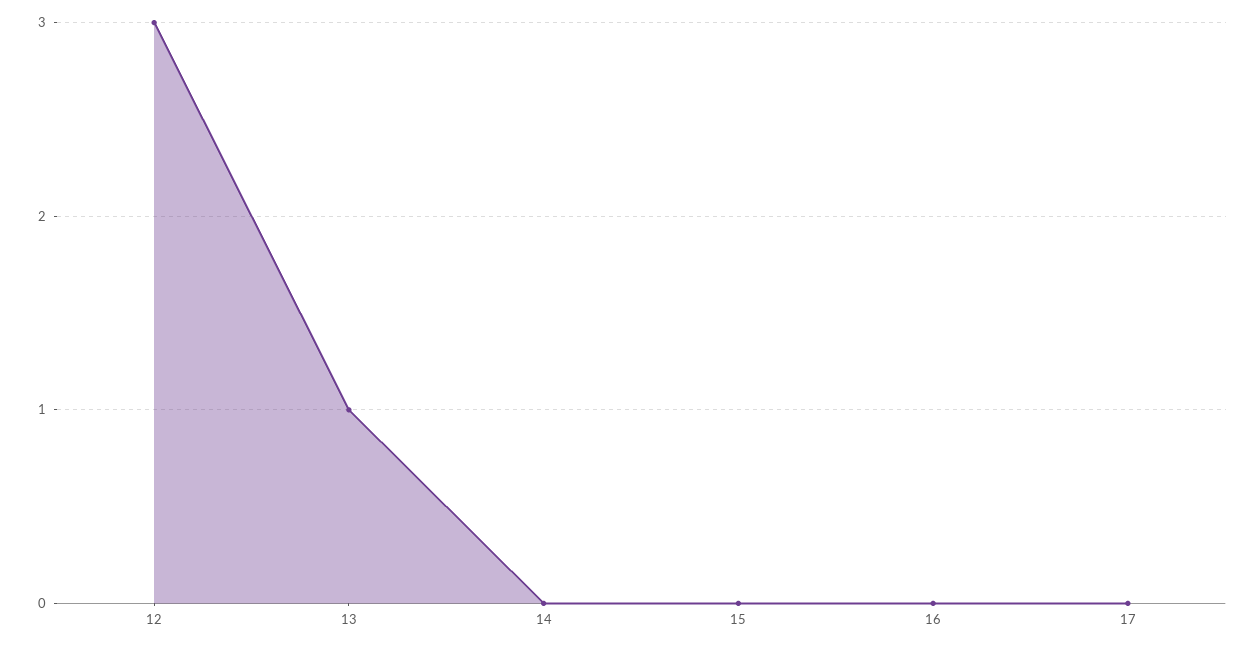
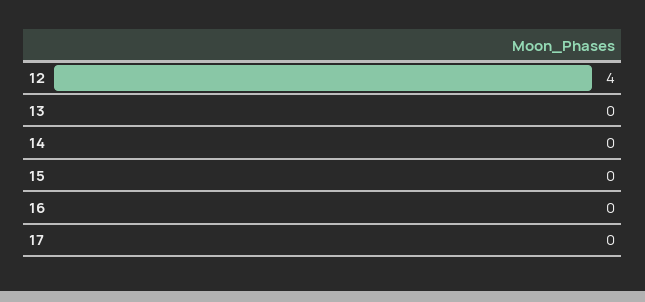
  {
-   "12": 3,
+   "12": 4,
-   "13": 1,
+   "13": 0,
    "14": 0,
    "15": 0,
    "16": 0,
    "17": 0
  }

